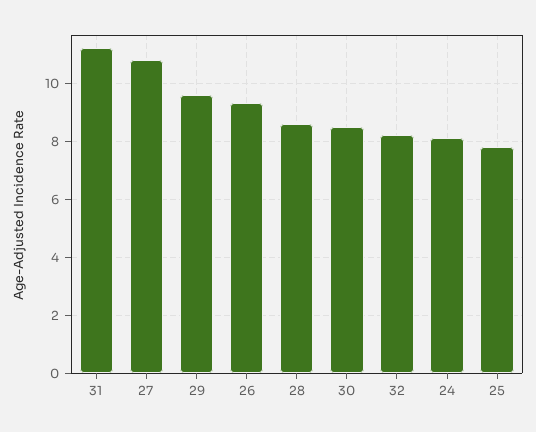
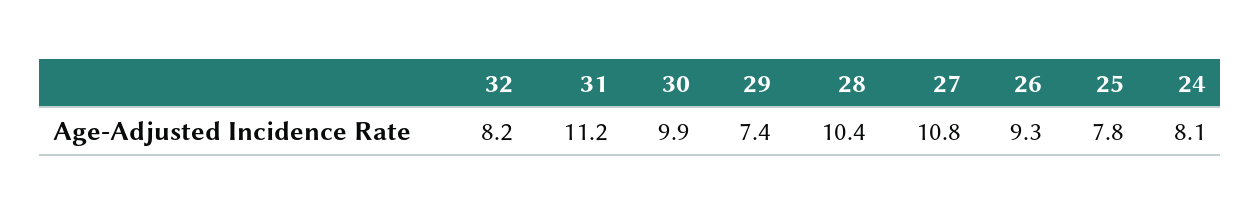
  {
    "31": 11.2,
    "27": 10.8,
-   "29": 9.5,
+   "29": 7.4,
    "26": 9.3,
-   "28": 8.5,
+   "28": 10.4,
-   "30": 8.5,
+   "30": 9.9,
    "32": 8.2,
    "24": 8.1,
    "25": 7.8
  }

